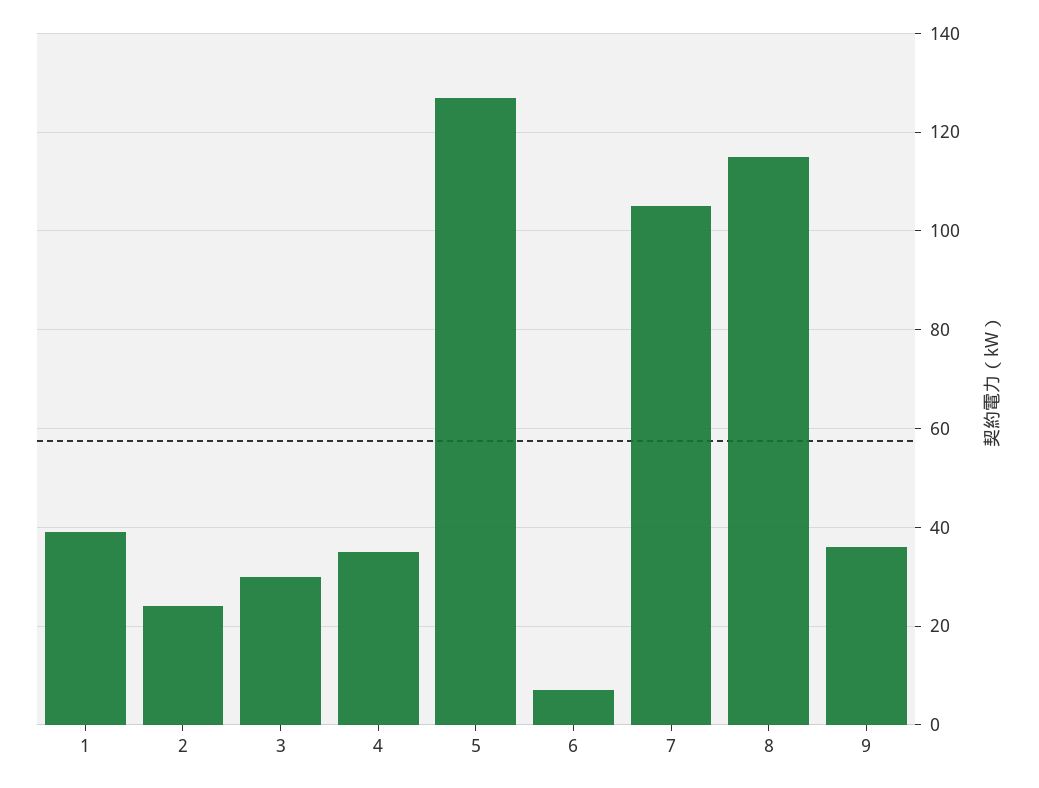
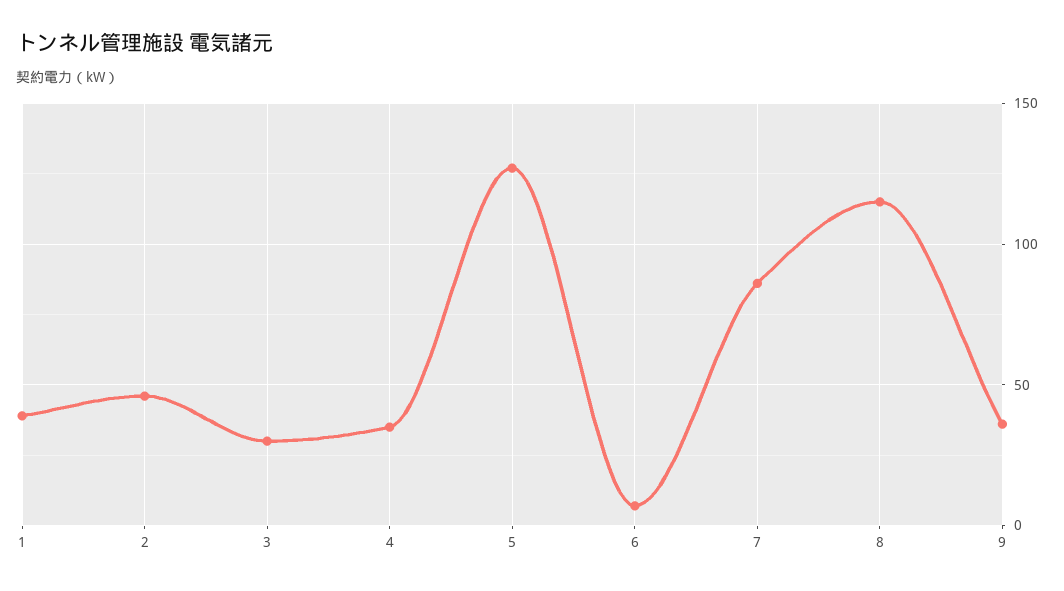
  {
    "1": 40,
-   "2": 25,
+   "2": 45,
    "3": 30,
    "4": 35,
    "5": 125,
    "6": 5,
-   "7": 105,
+   "7": 85,
    "8": 115,
    "9": 35
  }

